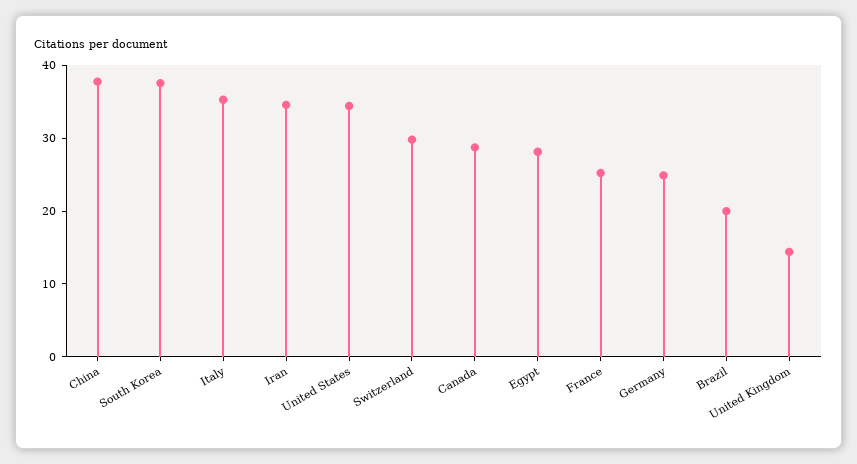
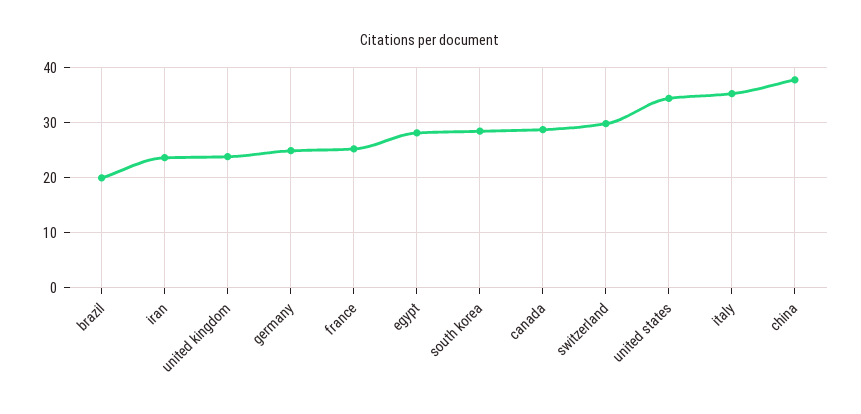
  {
    "China": 38,
-   "South Korea": 38,
+   "South Korea": 28,
    "Italy": 36,
-   "Iran": 34,
+   "Iran": 24,
    "United States": 34,
    "Switzerland": 30,
    "Canada": 28,
    "Egypt": 28,
    "France": 26,
    "Germany": 24,
    "Brazil": 20,
-   "United Kingdom": 14
+   "United Kingdom": 24
  }

